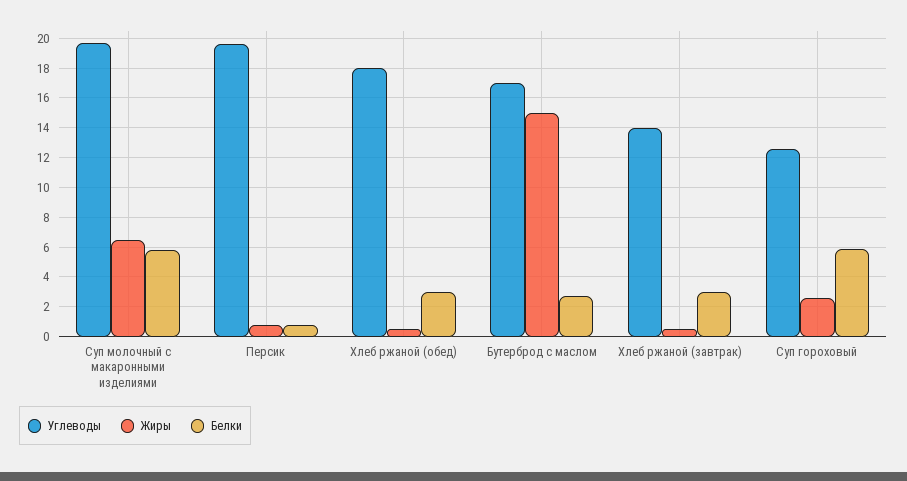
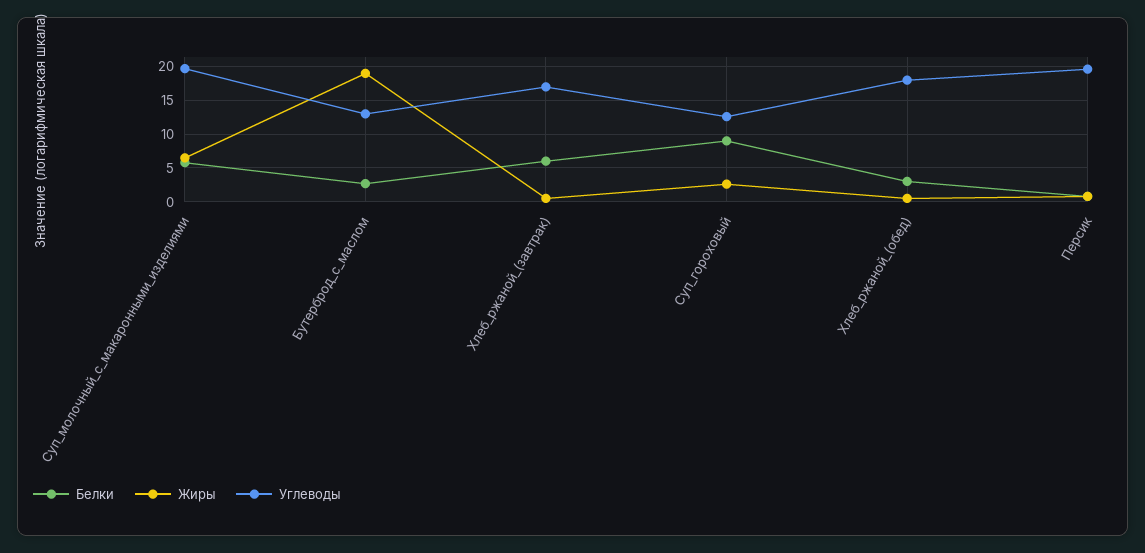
  {
    "Углеводы": {
      "Суп молочный с макаронными изделиями": 19.5,
      "Персик": 19.5,
      "Хлеб ржаной (обед)": 18,
-     "Бутерброд с маслом": 17,
+     "Бутерброд с маслом": 13,
-     "Хлеб ржаной (завтрак)": 14,
+     "Хлеб ржаной (завтрак)": 17,
      "Суп гороховый": 12.5
    },
    "Жиры": {
      "Суп молочный с макаронными изделиями": 6.5,
      "Персик": 1,
      "Хлеб ржаной (обед)": 0.5,
-     "Бутерброд с маслом": 15,
+     "Бутерброд с маслом": 19,
      "Хлеб ржаной (завтрак)": 0.5,
      "Суп гороховый": 2.5
    },
    "Белки": {
      "Суп молочный с макаронными изделиями": 6,
      "Персик": 1,
      "Хлеб ржаной (обед)": 3,
      "Бутерброд с маслом": 2.5,
-     "Хлеб ржаной (завтрак)": 3,
+     "Хлеб ржаной (завтрак)": 6,
-     "Суп гороховый": 6
+     "Суп гороховый": 9
    }
  }

